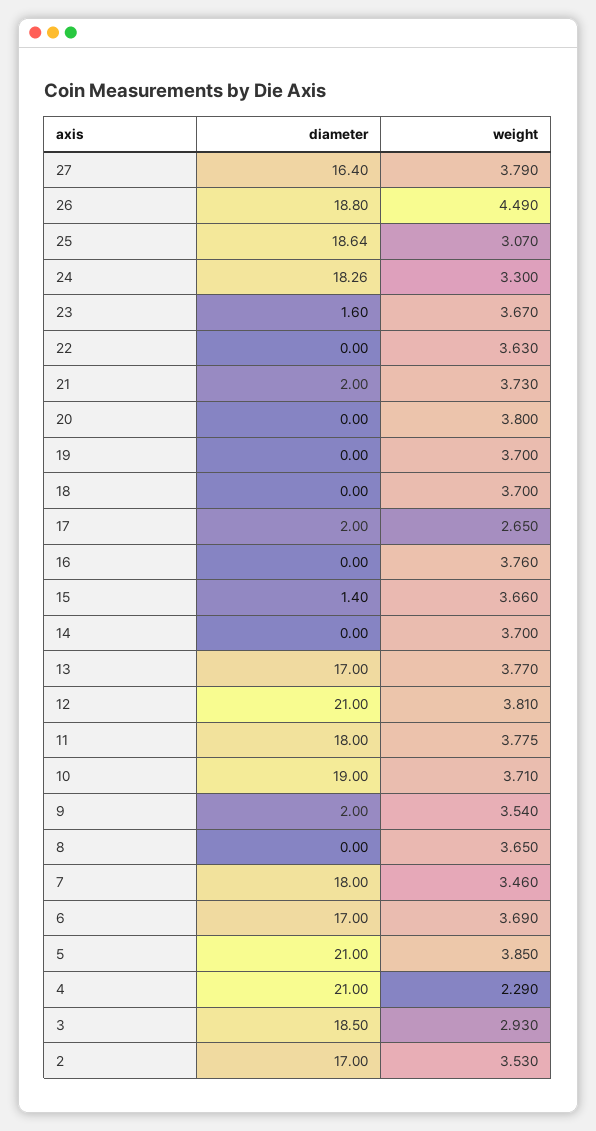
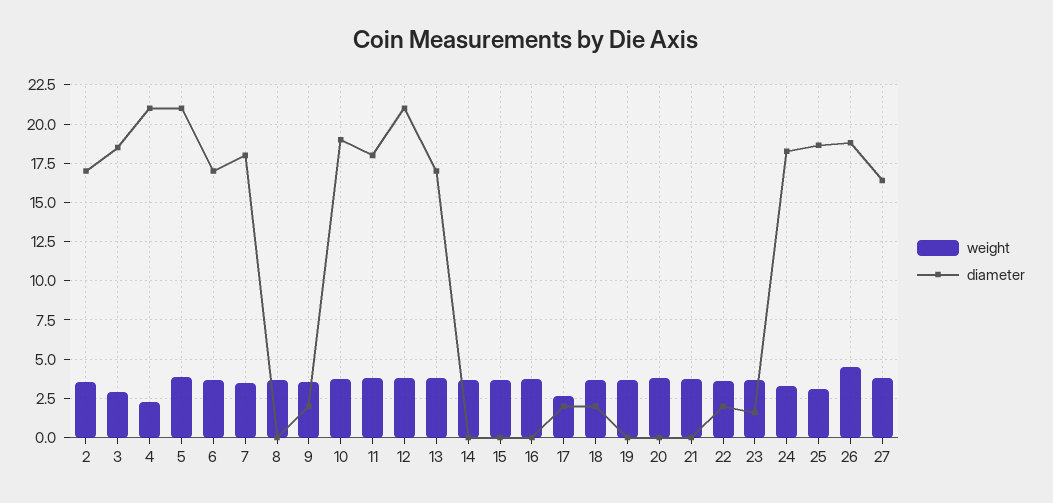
  {
    "diameter": {
      "27": 16.4,
      "26": 18.8,
      "25": 18.64,
      "24": 18.26,
      "23": 1.6,
-     "22": 0,
+     "22": 2,
-     "21": 2,
+     "21": 0,
      "20": 0,
      "19": 0,
-     "18": 0,
+     "18": 2,
      "17": 2,
      "16": 0,
-     "15": 1.4,
+     "15": 0,
      "14": 0,
      "13": 17,
      "12": 21,
      "11": 18,
      "10": 19,
      "9": 2,
      "8": 0,
      "7": 18,
      "6": 17,
      "5": 21,
      "4": 21,
      "3": 18.5,
      "2": 17
    },
    "weight": {
      "27": 3.79,
      "26": 4.49,
      "25": 3.07,
      "24": 3.3,
      "23": 3.67,
      "22": 3.63,
      "21": 3.73,
      "20": 3.8,
      "19": 3.7,
      "18": 3.7,
      "17": 2.65,
      "16": 3.76,
      "15": 3.66,
      "14": 3.7,
      "13": 3.77,
      "12": 3.81,
      "11": 3.775,
      "10": 3.71,
      "9": 3.54,
      "8": 3.65,
      "7": 3.46,
      "6": 3.69,
      "5": 3.85,
      "4": 2.29,
      "3": 2.93,
      "2": 3.53
    }
  }

